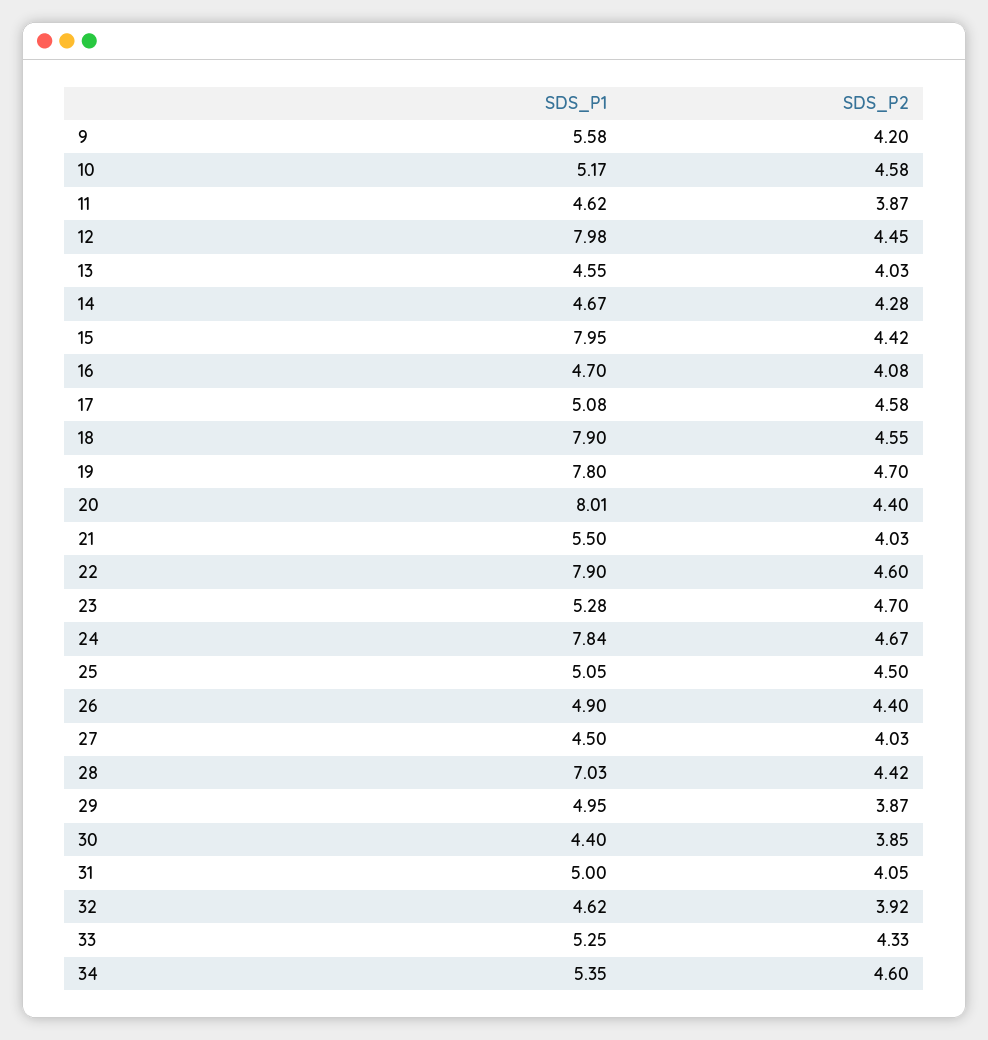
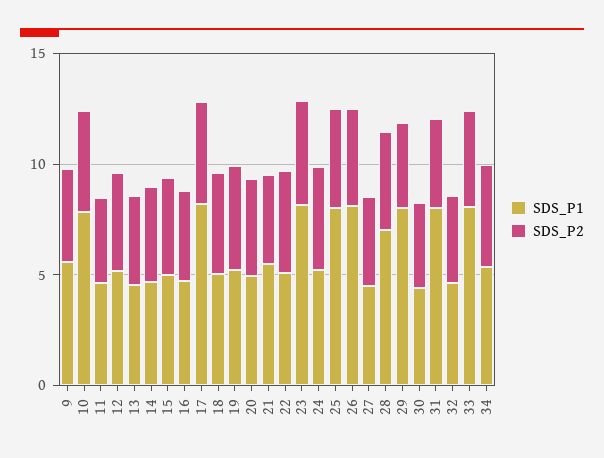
  {
    "SDS_P1": {
      "9": 5.58,
-     "10": 5.17,
+     "10": 8,
      "11": 4.62,
-     "12": 7.98,
+     "12": 5,
      "13": 4.55,
      "14": 4.67,
-     "15": 7.95,
+     "15": 5,
      "16": 4.7,
-     "17": 5.08,
+     "17": 8,
-     "18": 7.9,
+     "18": 5,
-     "19": 7.8,
+     "19": 5,
-     "20": 8.01,
+     "20": 5,
      "21": 5.5,
-     "22": 7.9,
+     "22": 5,
-     "23": 5.28,
+     "23": 8,
-     "24": 7.84,
+     "24": 5,
-     "25": 5.05,
+     "25": 8,
-     "26": 4.9,
+     "26": 8,
      "27": 4.5,
      "28": 7.03,
-     "29": 4.95,
+     "29": 8,
      "30": 4.4,
-     "31": 5,
+     "31": 8,
      "32": 4.62,
-     "33": 5.25,
+     "33": 8,
      "34": 5.35
    },
    "SDS_P2": {
      "9": 4.2,
      "10": 4.58,
      "11": 3.87,
      "12": 4.45,
      "13": 4.03,
      "14": 4.28,
      "15": 4.42,
      "16": 4.08,
      "17": 4.58,
      "18": 4.55,
      "19": 4.7,
      "20": 4.4,
      "21": 4.03,
      "22": 4.6,
      "23": 4.7,
      "24": 4.67,
      "25": 4.5,
      "26": 4.4,
      "27": 4.03,
      "28": 4.42,
      "29": 3.87,
      "30": 3.85,
      "31": 4.05,
      "32": 3.92,
      "33": 4.33,
      "34": 4.6
    }
  }

